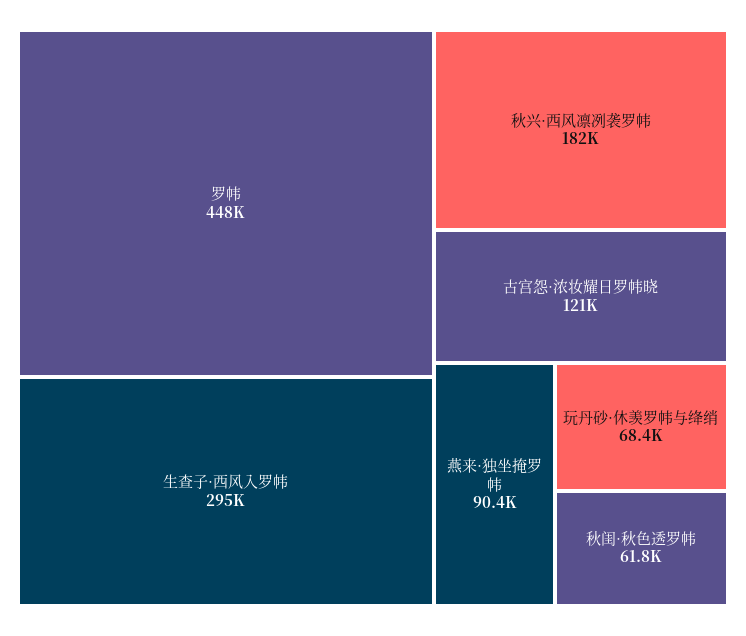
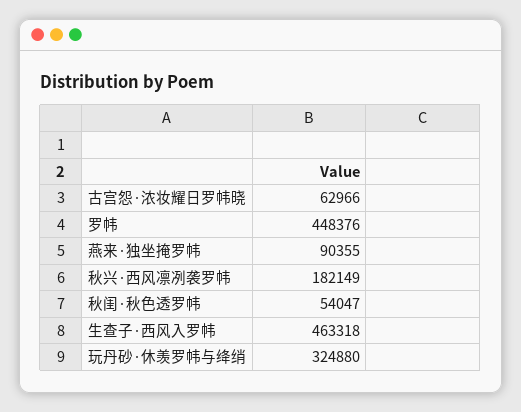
  {
    "罗帏": 448376,
-   "生查子·西风入罗帏": 295000,
+   "生查子·西风入罗帏": 463318,
    "秋兴·西风凛冽袭罗帏": 182149,
-   "古宫怨·浓妆耀日罗帏晓": 121000,
+   "古宫怨·浓妆耀日罗帏晓": 62966,
    "燕来·独坐掩罗帏": 90355,
-   "玩丹砂·休羡罗帏与绛绡": 68400,
+   "玩丹砂·休羡罗帏与绛绡": 324880,
-   "秋闺·秋色透罗帏": 61800
+   "秋闺·秋色透罗帏": 54047
  }

